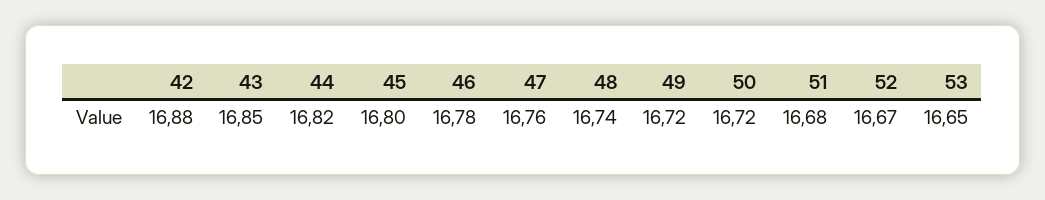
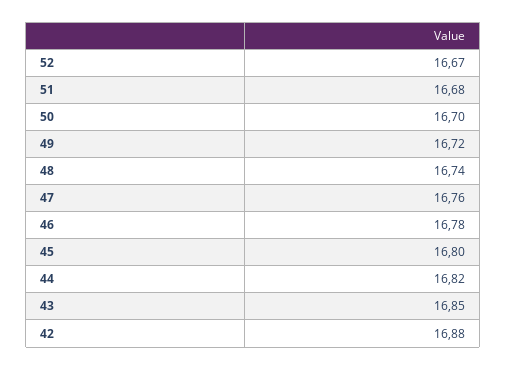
  {
    "42": 16.88,
    "43": 16.85,
    "44": 16.82,
    "45": 16.8,
    "46": 16.78,
    "47": 16.76,
    "48": 16.74,
    "49": 16.72,
-   "50": 16.72,
+   "50": 16.7,
    "51": 16.68,
-   "52": 16.67,
+   "52": 16.67
-   "53": 16.65
  }

